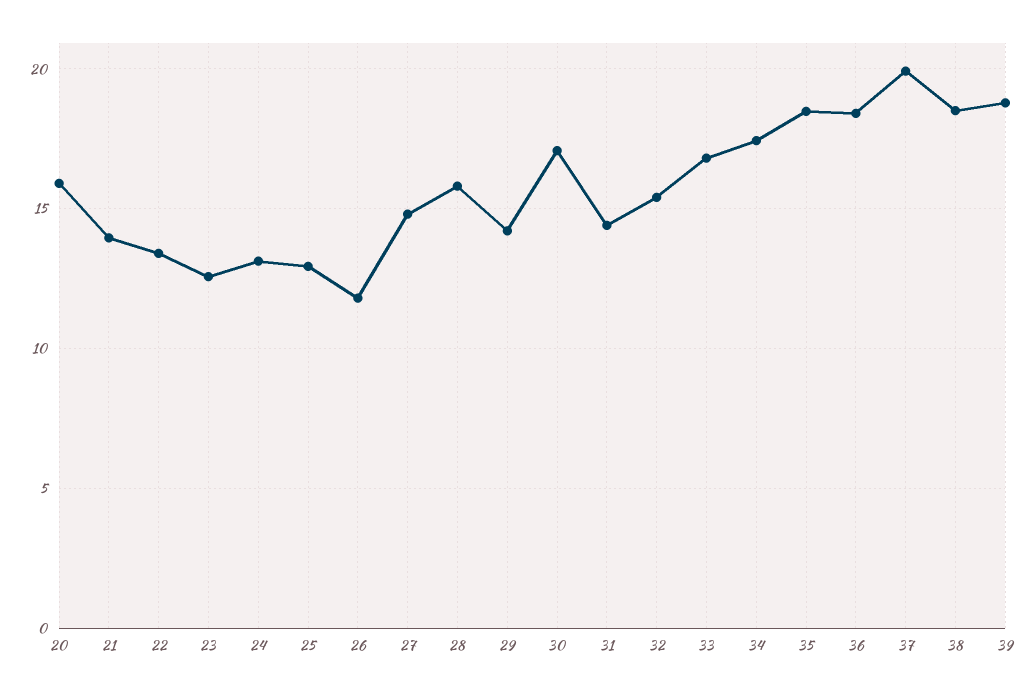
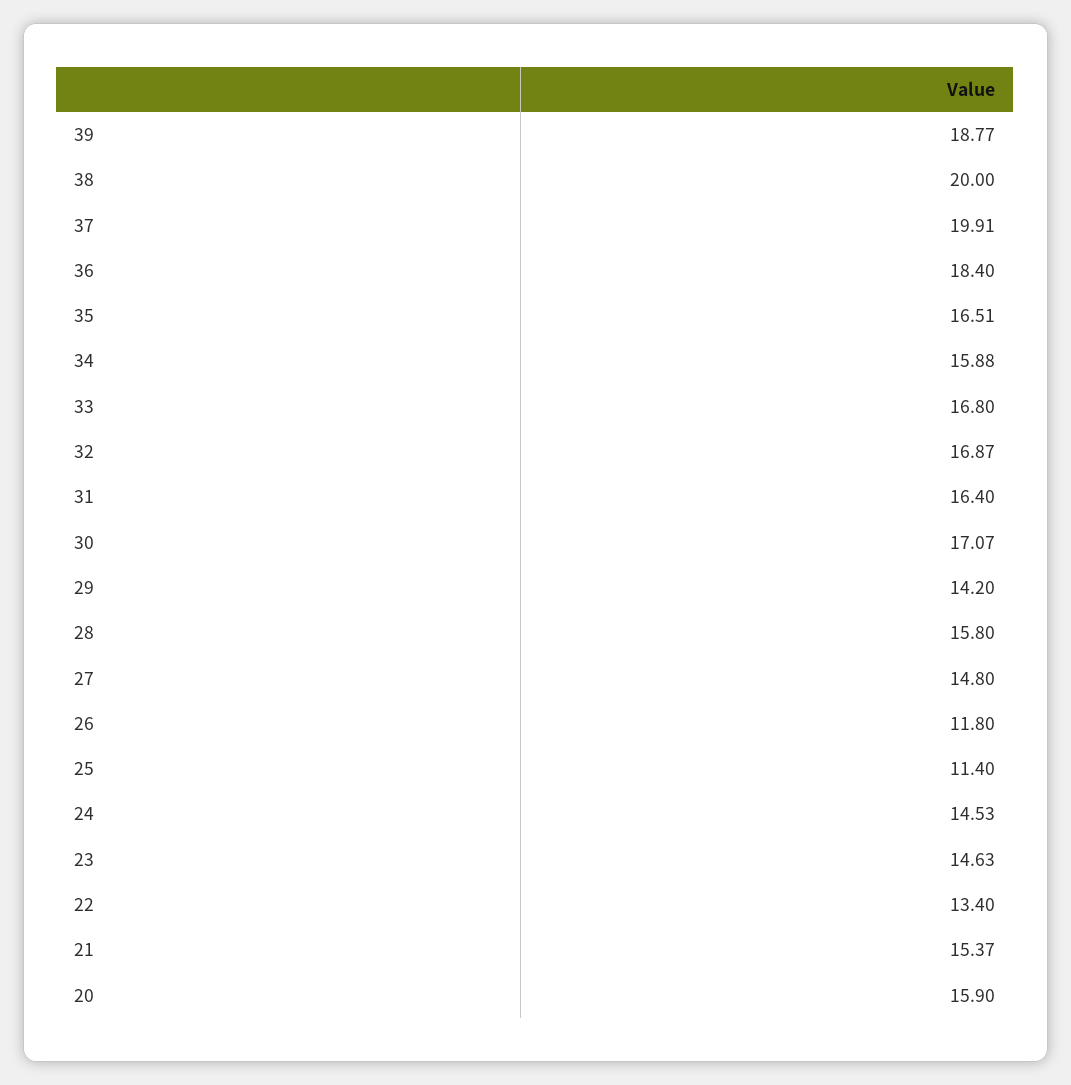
  {
    "20": 15.9,
-   "21": 14,
+   "21": 15.37,
    "22": 13.4,
-   "23": 12.5,
+   "23": 14.63,
-   "24": 13,
+   "24": 14.53,
-   "25": 13,
+   "25": 11.4,
    "26": 11.8,
    "27": 14.8,
    "28": 15.8,
    "29": 14.2,
    "30": 17.07,
-   "31": 14.5,
+   "31": 16.4,
-   "32": 15.5,
+   "32": 16.87,
    "33": 16.8,
-   "34": 17.5,
+   "34": 15.88,
-   "35": 18.5,
+   "35": 16.51,
    "36": 18.4,
    "37": 19.91,
-   "38": 18.5,
+   "38": 20,
    "39": 18.77
  }

